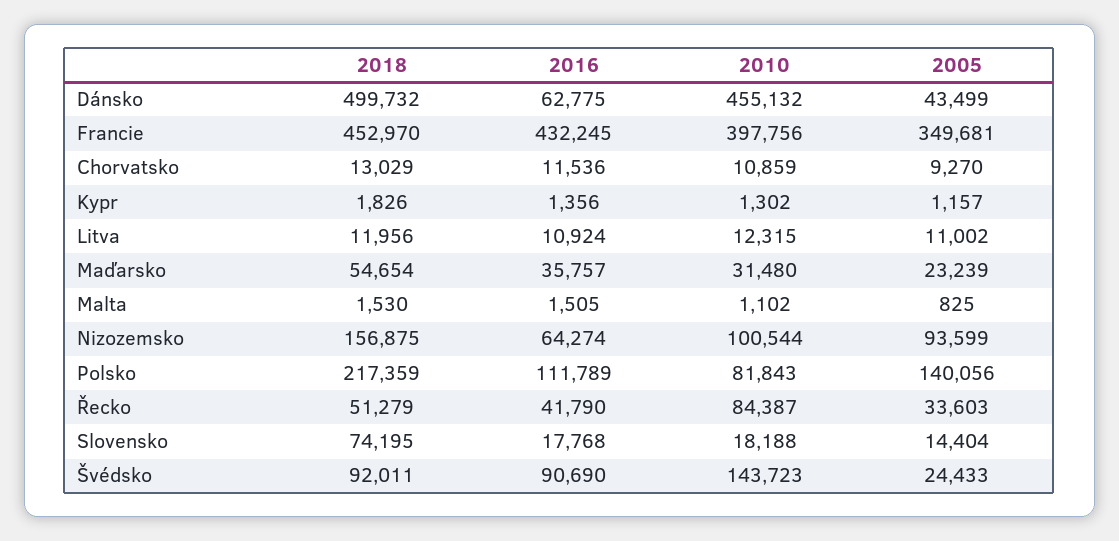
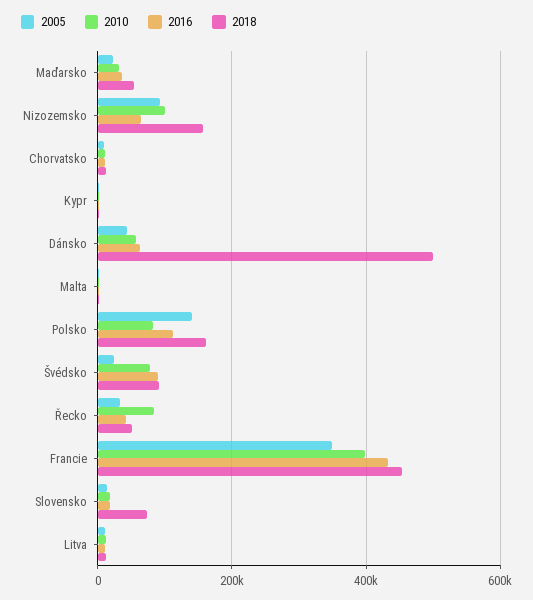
  {
    "2018": {
      "Dánsko": 499732,
      "Francie": 452970,
      "Chorvatsko": 13029,
      "Kypr": 1826,
      "Litva": 11956,
      "Maďarsko": 54654,
      "Malta": 1530,
      "Nizozemsko": 156875,
-     "Polsko": 217359,
+     "Polsko": 160000,
      "Řecko": 51279,
      "Slovensko": 74195,
      "Švédsko": 92011
    },
    "2016": {
      "Dánsko": 62775,
      "Francie": 432245,
      "Chorvatsko": 11536,
      "Kypr": 1356,
      "Litva": 10924,
      "Maďarsko": 35757,
      "Malta": 1505,
      "Nizozemsko": 64274,
      "Polsko": 111789,
      "Řecko": 41790,
      "Slovensko": 17768,
      "Švédsko": 90690
    },
    "2010": {
-     "Dánsko": 455132,
+     "Dánsko": 60000,
      "Francie": 397756,
      "Chorvatsko": 10859,
      "Kypr": 1302,
      "Litva": 12315,
      "Maďarsko": 31480,
      "Malta": 1102,
      "Nizozemsko": 100544,
      "Polsko": 81843,
      "Řecko": 84387,
      "Slovensko": 18188,
-     "Švédsko": 143723
+     "Švédsko": 80000
    },
    "2005": {
      "Dánsko": 43499,
      "Francie": 349681,
      "Chorvatsko": 9270,
      "Kypr": 1157,
      "Litva": 11002,
      "Maďarsko": 23239,
      "Malta": 825,
      "Nizozemsko": 93599,
      "Polsko": 140056,
      "Řecko": 33603,
      "Slovensko": 14404,
      "Švédsko": 24433
    }
  }

